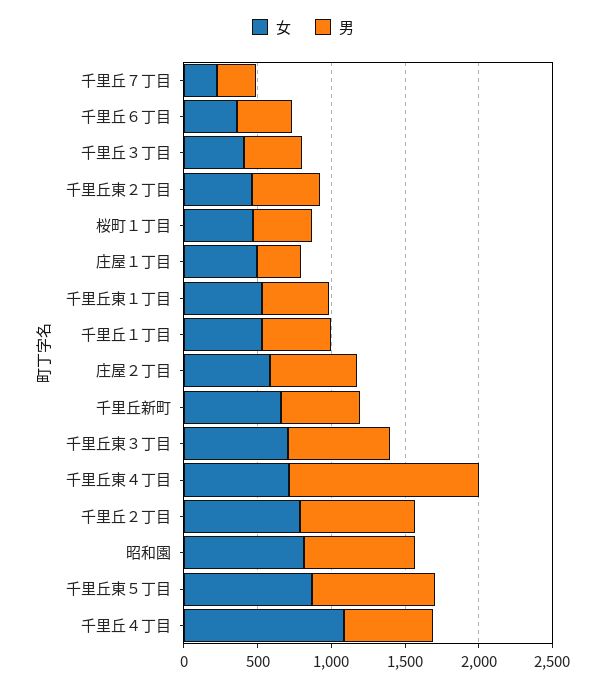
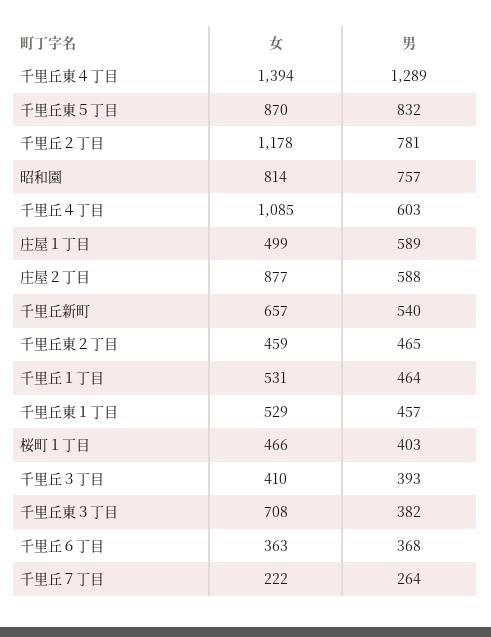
  {
    "女": {
      "千里丘７丁目": 222,
      "千里丘６丁目": 363,
      "千里丘３丁目": 410,
      "千里丘東２丁目": 459,
      "桜町１丁目": 466,
      "庄屋１丁目": 499,
      "千里丘東１丁目": 529,
      "千里丘１丁目": 531,
-     "庄屋２丁目": 600,
+     "庄屋２丁目": 877,
      "千里丘新町": 657,
      "千里丘東３丁目": 708,
-     "千里丘東４丁目": 700,
+     "千里丘東４丁目": 1394,
-     "千里丘２丁目": 800,
+     "千里丘２丁目": 1178,
      "昭和園": 814,
      "千里丘東５丁目": 870,
      "千里丘４丁目": 1085
    },
    "男": {
      "千里丘７丁目": 264,
      "千里丘６丁目": 368,
      "千里丘３丁目": 393,
      "千里丘東２丁目": 465,
      "桜町１丁目": 403,
-     "庄屋１丁目": 300,
+     "庄屋１丁目": 589,
      "千里丘東１丁目": 457,
      "千里丘１丁目": 464,
      "庄屋２丁目": 588,
      "千里丘新町": 540,
-     "千里丘東３丁目": 700,
+     "千里丘東３丁目": 382,
      "千里丘東４丁目": 1289,
      "千里丘２丁目": 781,
      "昭和園": 757,
      "千里丘東５丁目": 832,
      "千里丘４丁目": 603
    }
  }

